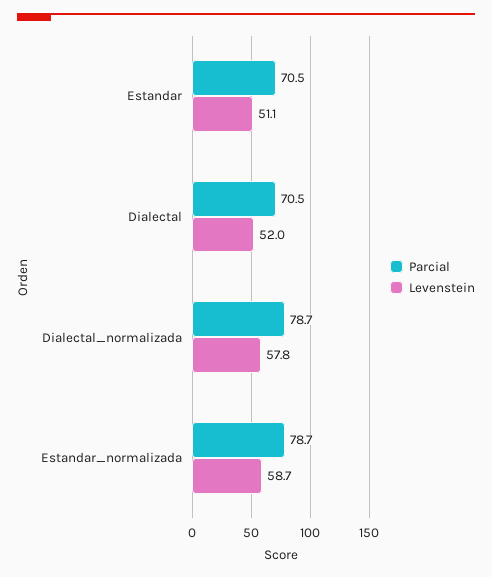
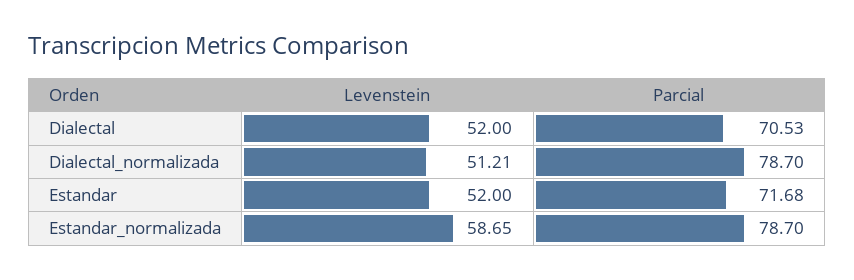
  {
    "Parcial": {
-     "Estandar": 70.5,
+     "Estandar": 71.68,
      "Dialectal": 70.53,
      "Dialectal_normalizada": 78.7,
      "Estandar_normalizada": 78.7
    },
    "Levenstein": {
-     "Estandar": 51.1,
+     "Estandar": 52,
      "Dialectal": 52,
-     "Dialectal_normalizada": 57.8,
+     "Dialectal_normalizada": 51.21,
      "Estandar_normalizada": 58.65
    }
  }

